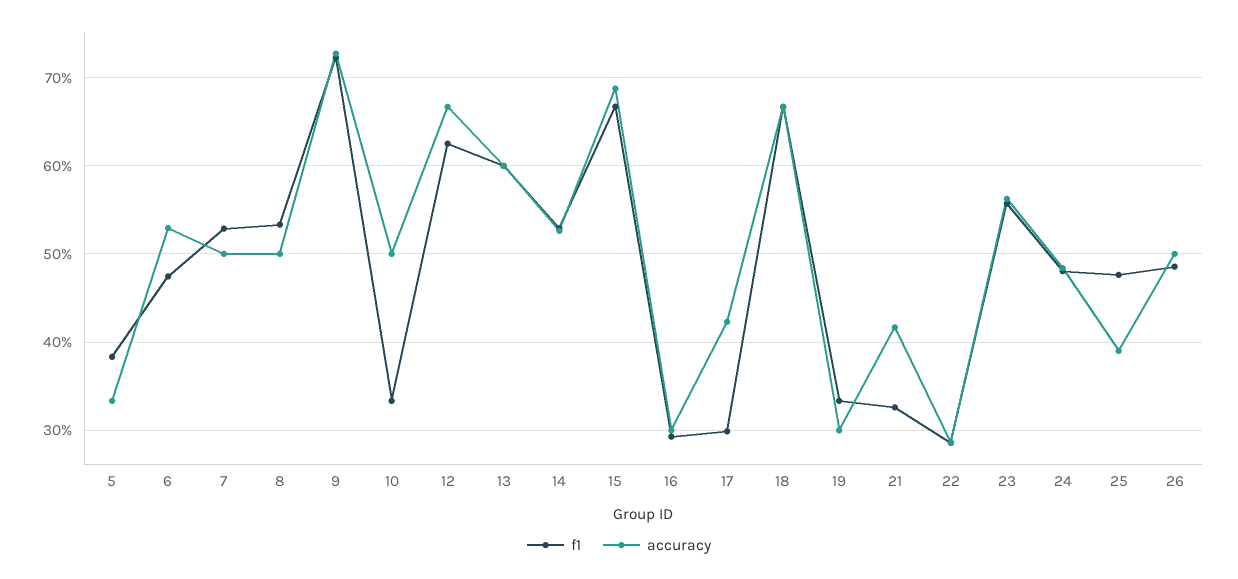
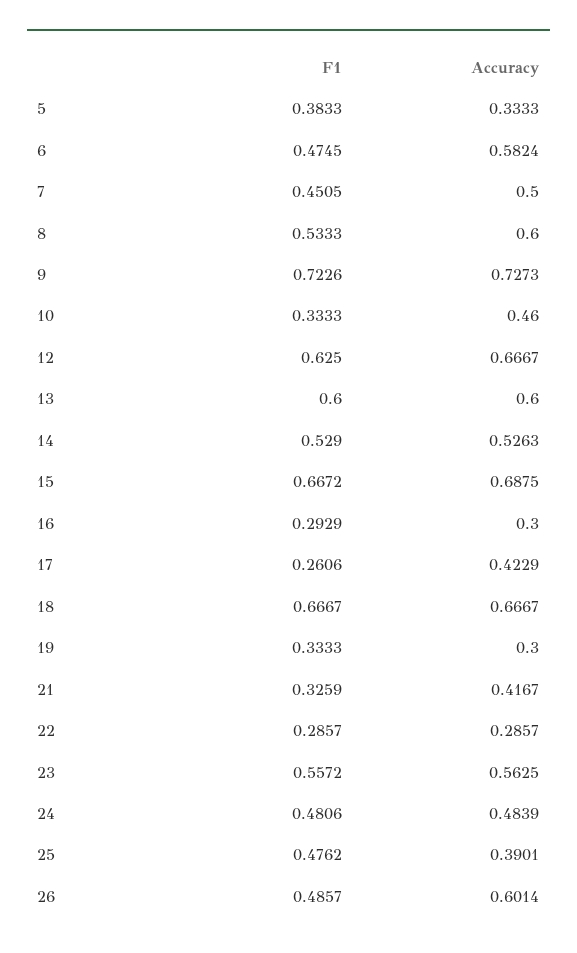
  {
    "f1": {
      "5": 0.3833,
      "6": 0.4745,
-     "7": 0.53,
+     "7": 0.4505,
      "8": 0.5333,
      "9": 0.7226,
      "10": 0.3333,
      "12": 0.625,
      "13": 0.6,
      "14": 0.529,
      "15": 0.6672,
      "16": 0.2929,
-     "17": 0.3,
+     "17": 0.2606,
      "18": 0.6667,
      "19": 0.3333,
      "21": 0.3259,
      "22": 0.2857,
      "23": 0.5572,
      "24": 0.4806,
      "25": 0.4762,
      "26": 0.4857
    },
    "accuracy": {
      "5": 0.3333,
-     "6": 0.53,
+     "6": 0.5824,
      "7": 0.5,
-     "8": 0.5,
+     "8": 0.6,
      "9": 0.7273,
-     "10": 0.5,
+     "10": 0.46,
      "12": 0.6667,
      "13": 0.6,
      "14": 0.5263,
      "15": 0.6875,
      "16": 0.3,
      "17": 0.4229,
      "18": 0.6667,
      "19": 0.3,
      "21": 0.4167,
      "22": 0.2857,
      "23": 0.5625,
      "24": 0.4839,
      "25": 0.3901,
-     "26": 0.5
+     "26": 0.6014
    }
  }

